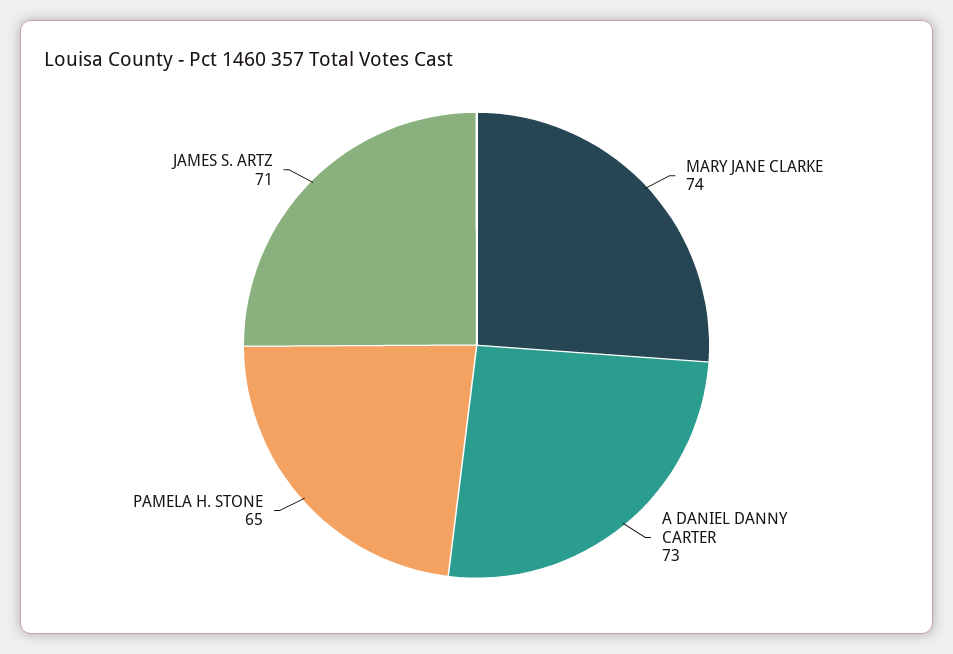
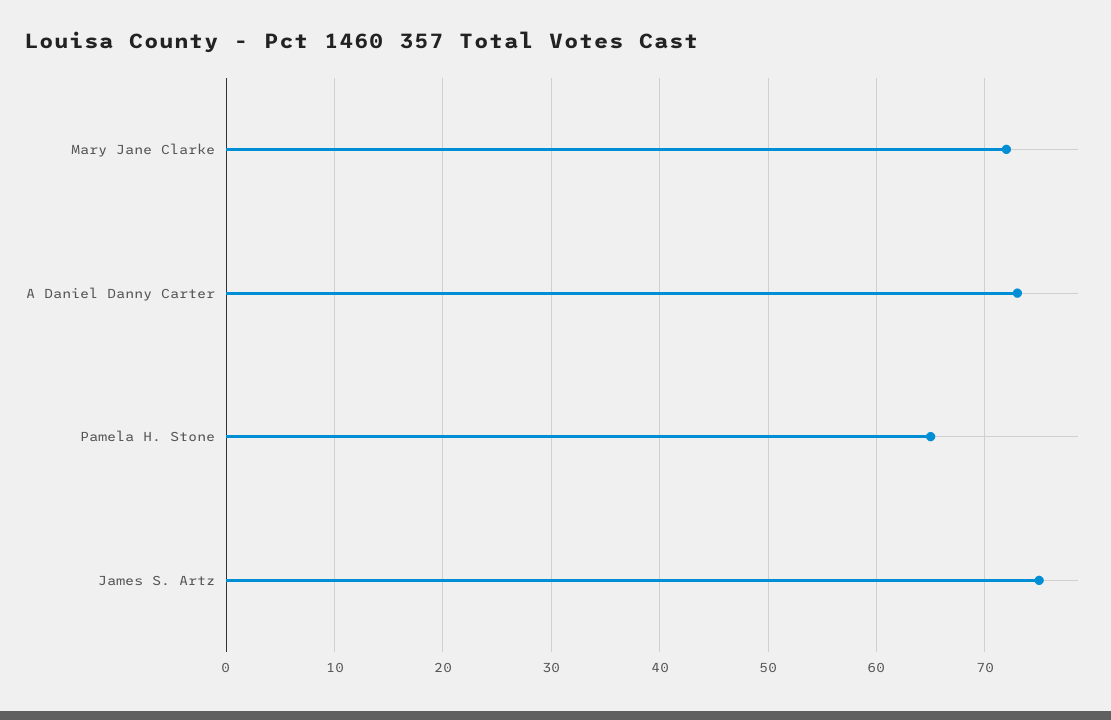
  {
-   "MARY JANE CLARKE": 74,
+   "MARY JANE CLARKE": 72,
    "A DANIEL DANNY CARTER": 73,
    "PAMELA H. STONE": 65,
-   "JAMES S. ARTZ": 71
+   "JAMES S. ARTZ": 75
  }

